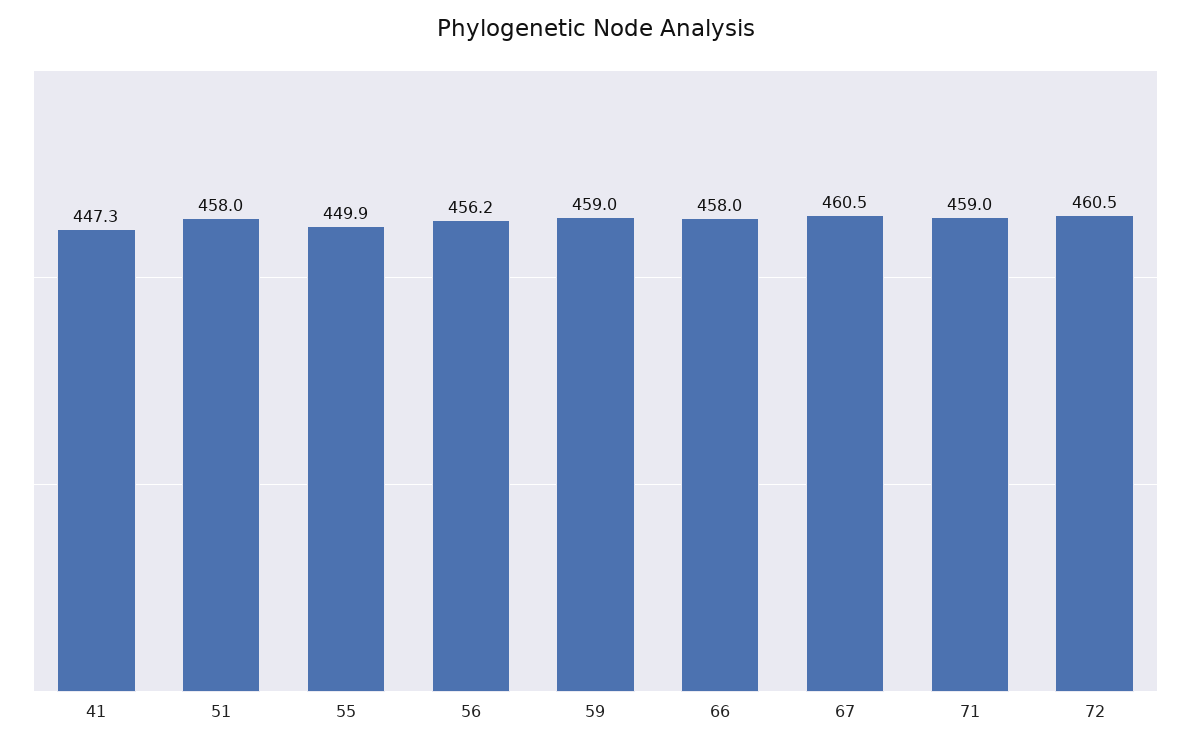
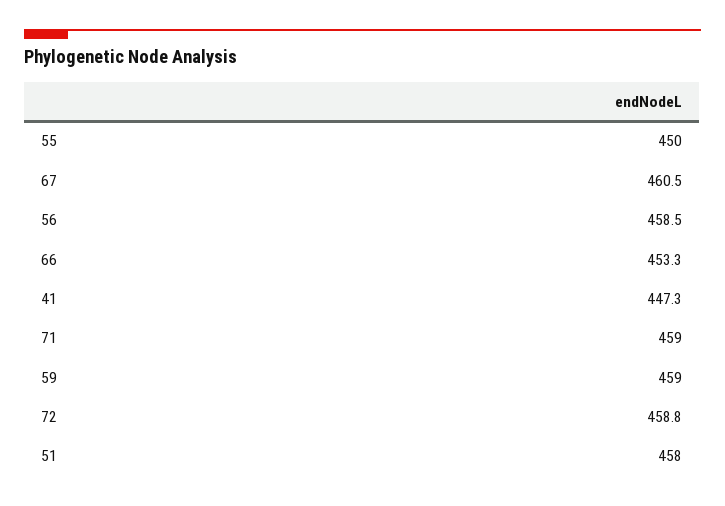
  {
    "41": 447.3,
    "51": 458,
-   "55": 449.9,
+   "55": 450,
-   "56": 456.2,
+   "56": 458.5,
    "59": 459,
-   "66": 458,
+   "66": 453.3,
    "67": 460.5,
    "71": 459,
-   "72": 460.5
+   "72": 458.8
  }

